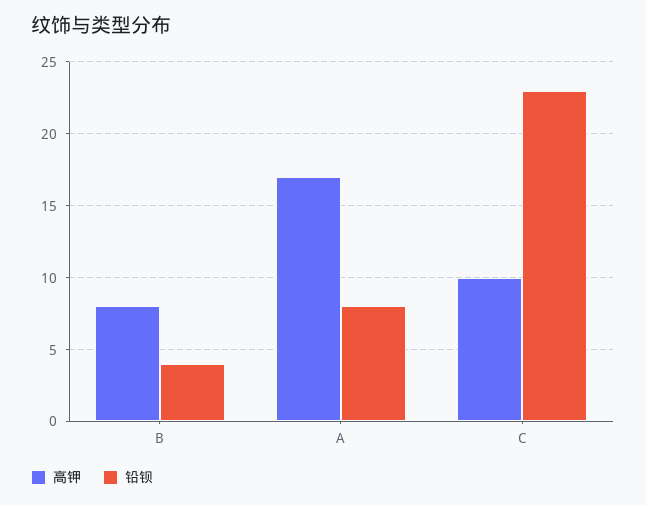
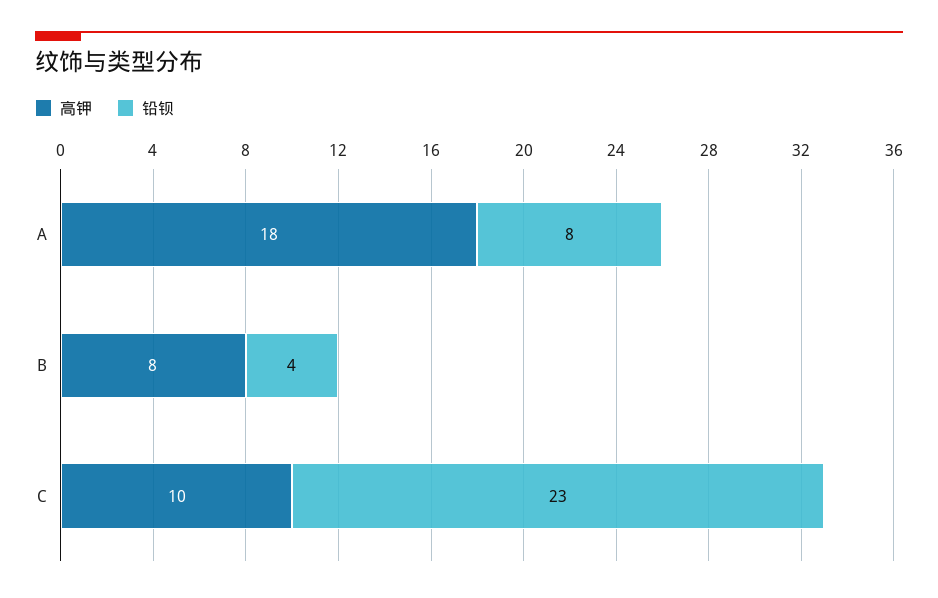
  {
    "高钾": {
      "B": 8,
-     "A": 17,
+     "A": 18,
      "C": 10
    },
    "铅钡": {
      "B": 4,
      "A": 8,
      "C": 23
    }
  }

